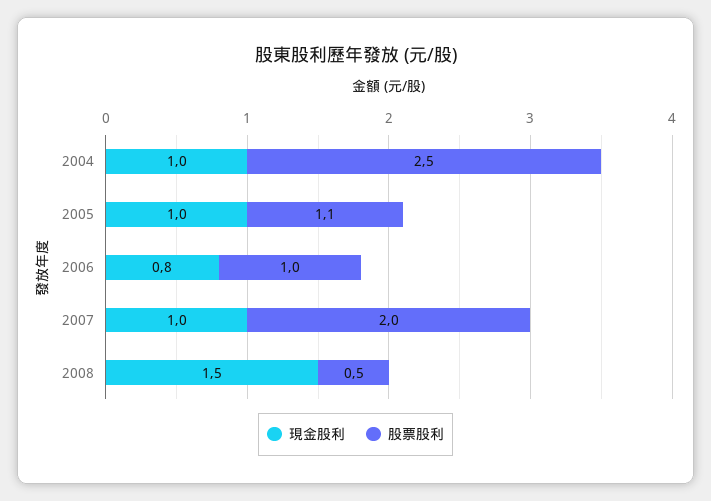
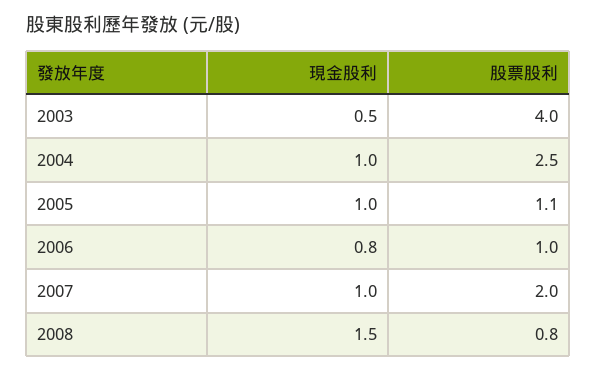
  {
    "現金股利": {
      "2004": 1,
      "2005": 1,
      "2006": 0.8,
      "2007": 1,
-     "2008": 1.5
+     "2008": 1.5,
+     "2003": 0.5
    },
    "股票股利": {
      "2004": 2.5,
      "2005": 1.1,
      "2006": 1,
      "2007": 2,
-     "2008": 0.5
+     "2008": 0.8,
+     "2003": 4
    }
  }

